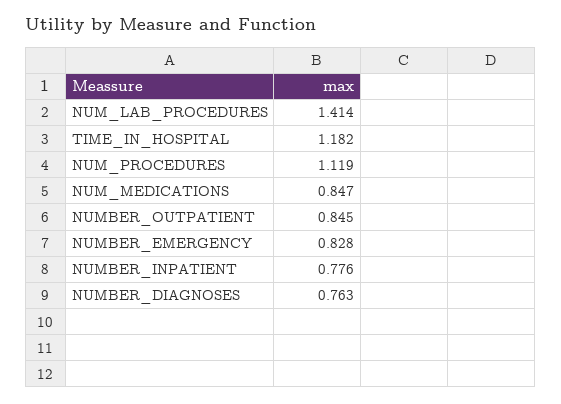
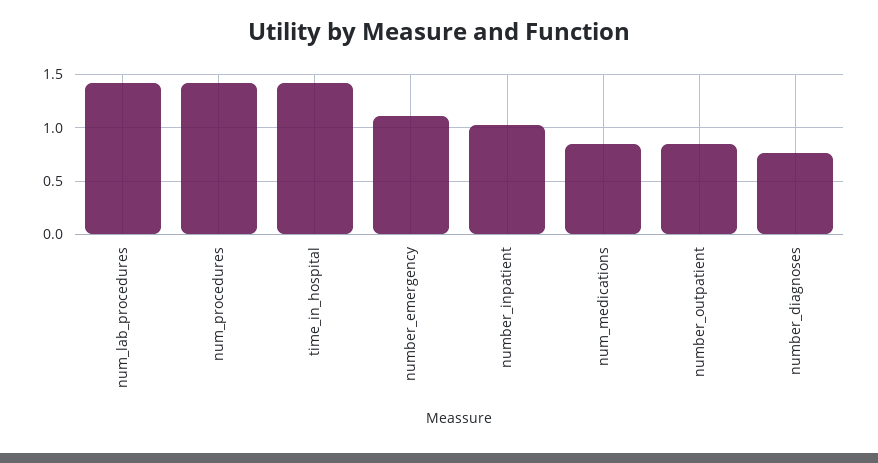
  {
    "NUM_LAB_PROCEDURES": 1.414,
-   "TIME_IN_HOSPITAL": 1.182,
+   "TIME_IN_HOSPITAL": 1.4,
-   "NUM_PROCEDURES": 1.119,
+   "NUM_PROCEDURES": 1.4,
    "NUM_MEDICATIONS": 0.847,
    "NUMBER_OUTPATIENT": 0.845,
-   "NUMBER_EMERGENCY": 0.828,
+   "NUMBER_EMERGENCY": 1.1,
-   "NUMBER_INPATIENT": 0.776,
+   "NUMBER_INPATIENT": 1,
    "NUMBER_DIAGNOSES": 0.763
  }

